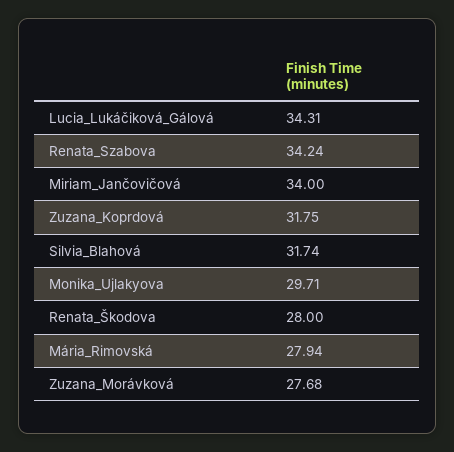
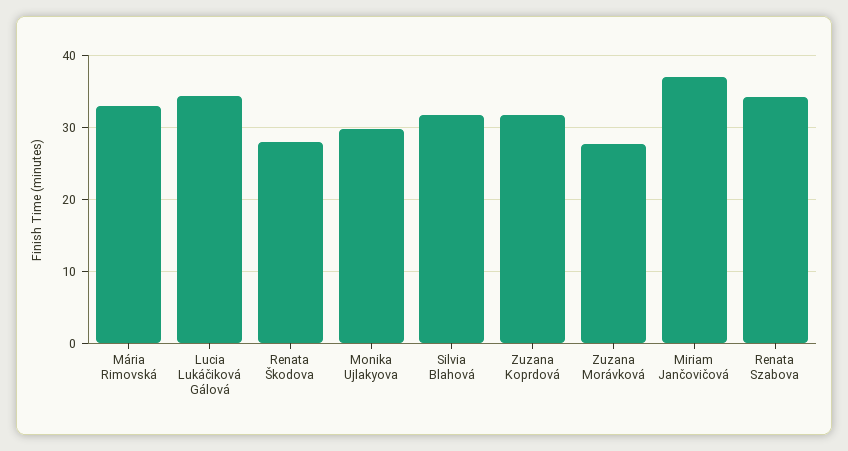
  {
    "Lucia_Lukáčiková_Gálová": 34.31,
    "Renata_Szabova": 34.24,
-   "Miriam_Jančovičová": 34,
+   "Miriam_Jančovičová": 37,
    "Zuzana_Koprdová": 31.75,
    "Silvia_Blahová": 31.74,
    "Monika_Ujlakyova": 29.71,
    "Renata_Škodova": 28,
-   "Mária_Rimovská": 27.94,
+   "Mária_Rimovská": 33,
    "Zuzana_Morávková": 27.68
  }

